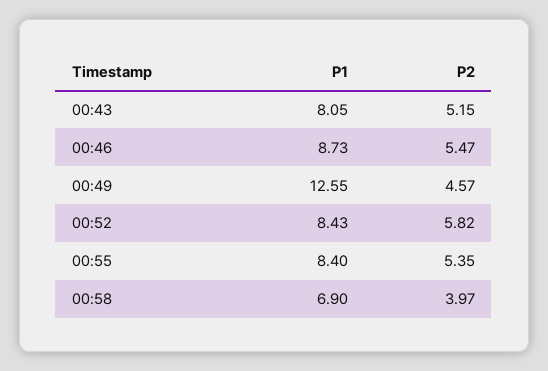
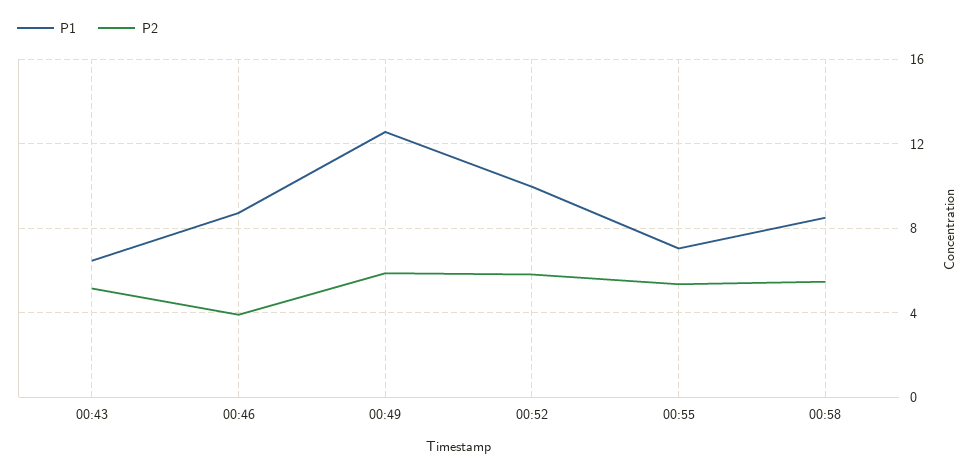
  {
    "P1": {
-     "00:43": 8.05,
+     "00:43": 6.5,
      "00:46": 8.73,
      "00:49": 12.55,
-     "00:52": 8.43,
+     "00:52": 10,
-     "00:55": 8.4,
+     "00:55": 7,
-     "00:58": 6.9
+     "00:58": 8.5
    },
    "P2": {
      "00:43": 5.15,
-     "00:46": 5.47,
+     "00:46": 4,
-     "00:49": 4.57,
+     "00:49": 6,
      "00:52": 5.82,
      "00:55": 5.35,
-     "00:58": 3.97
+     "00:58": 5.5
    }
  }

